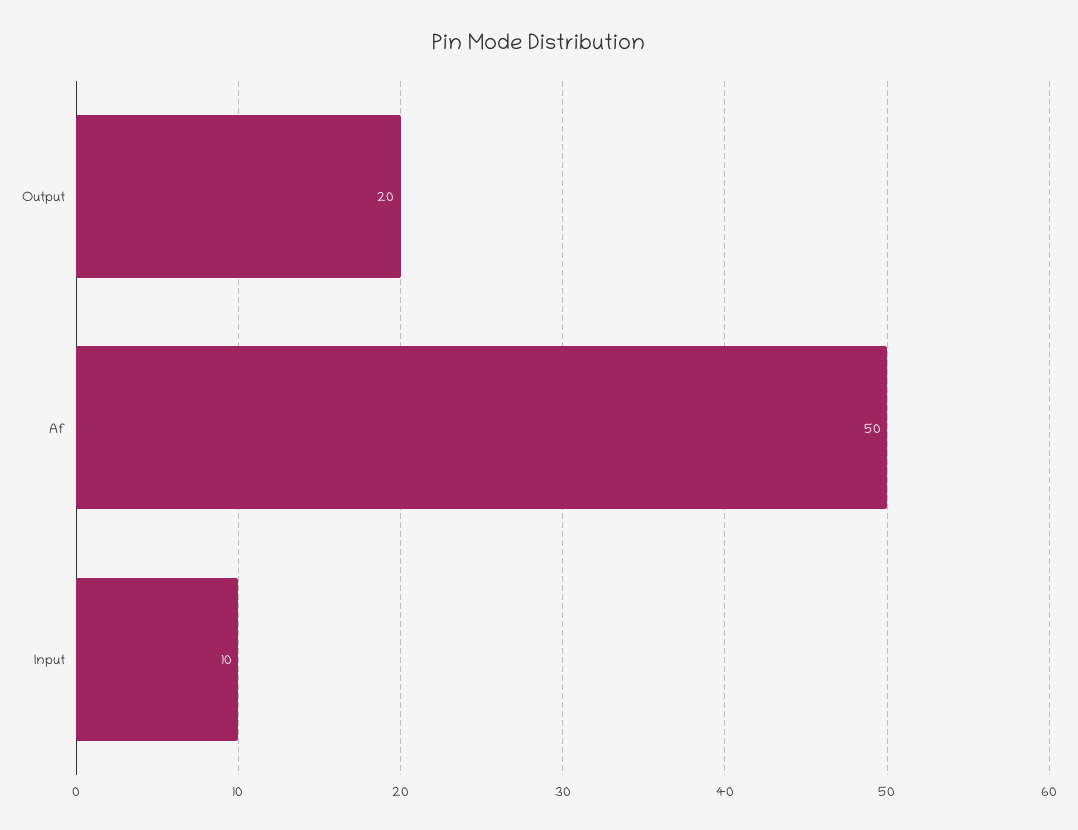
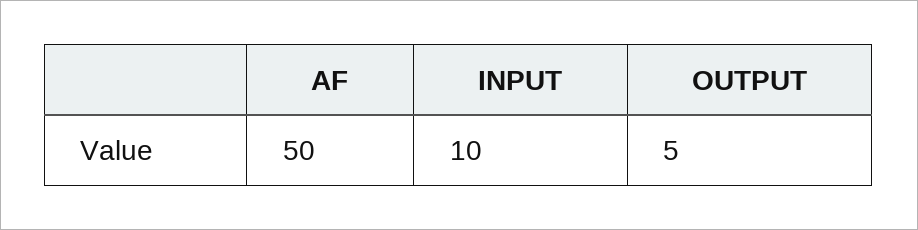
  {
-   "Output": 20,
+   "Output": 5,
    "Af": 50,
    "Input": 10
  }

